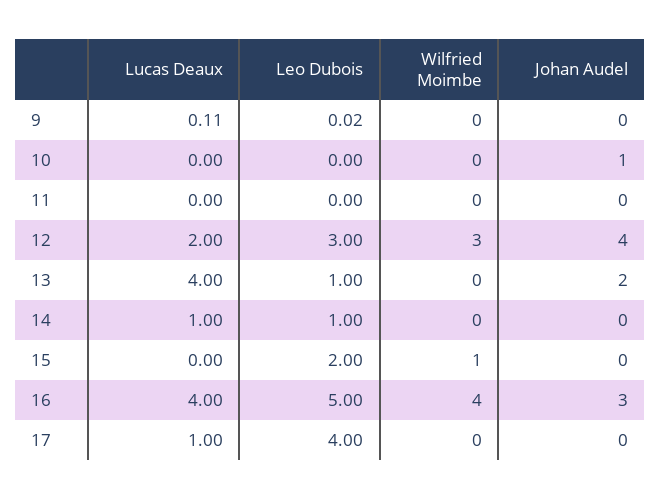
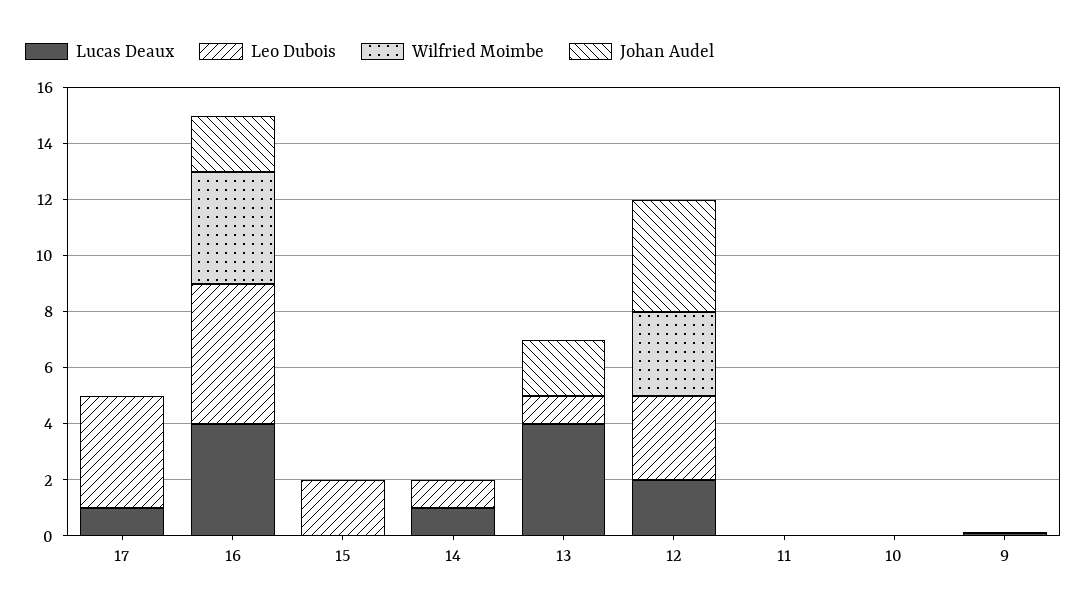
  {
    "Lucas Deaux": {
      "9": 0.11,
      "10": 0,
      "11": 0,
      "12": 2,
      "13": 4,
      "14": 1,
      "15": 0,
      "16": 4,
      "17": 1
    },
    "Leo Dubois": {
      "9": 0.02,
      "10": 0,
      "11": 0,
      "12": 3,
      "13": 1,
      "14": 1,
      "15": 2,
      "16": 5,
      "17": 4
    },
    "Wilfried Moimbe": {
      "9": 0,
      "10": 0,
      "11": 0,
      "12": 3,
      "13": 0,
      "14": 0,
-     "15": 1,
+     "15": 0,
      "16": 4,
      "17": 0
    },
    "Johan Audel": {
      "9": 0,
-     "10": 1,
+     "10": 0,
      "11": 0,
      "12": 4,
      "13": 2,
      "14": 0,
      "15": 0,
-     "16": 3,
+     "16": 2,
      "17": 0
    }
  }

